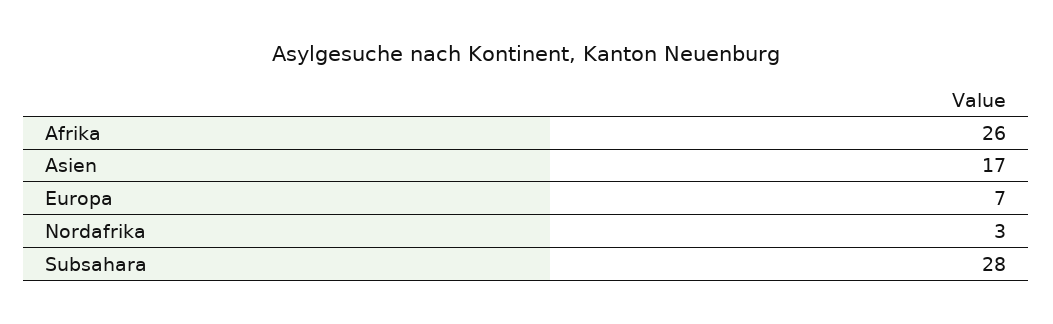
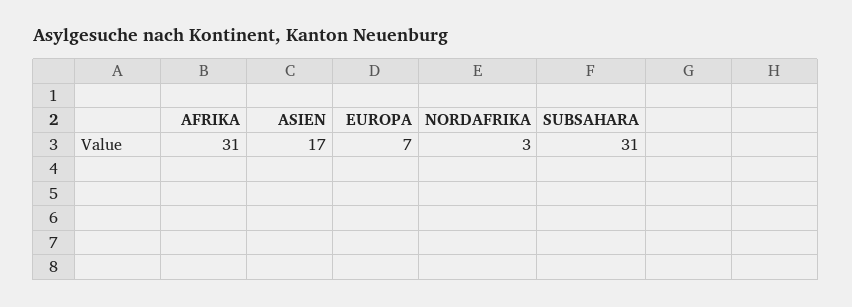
  {
-   "Afrika": 26,
+   "Afrika": 31,
    "Asien": 17,
    "Europa": 7,
    "Nordafrika": 3,
-   "Subsahara": 28
+   "Subsahara": 31
  }

